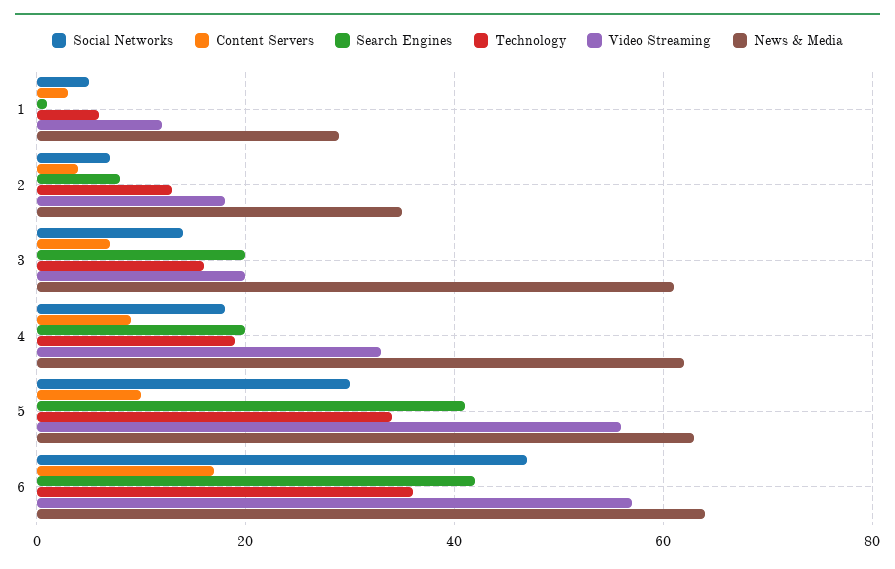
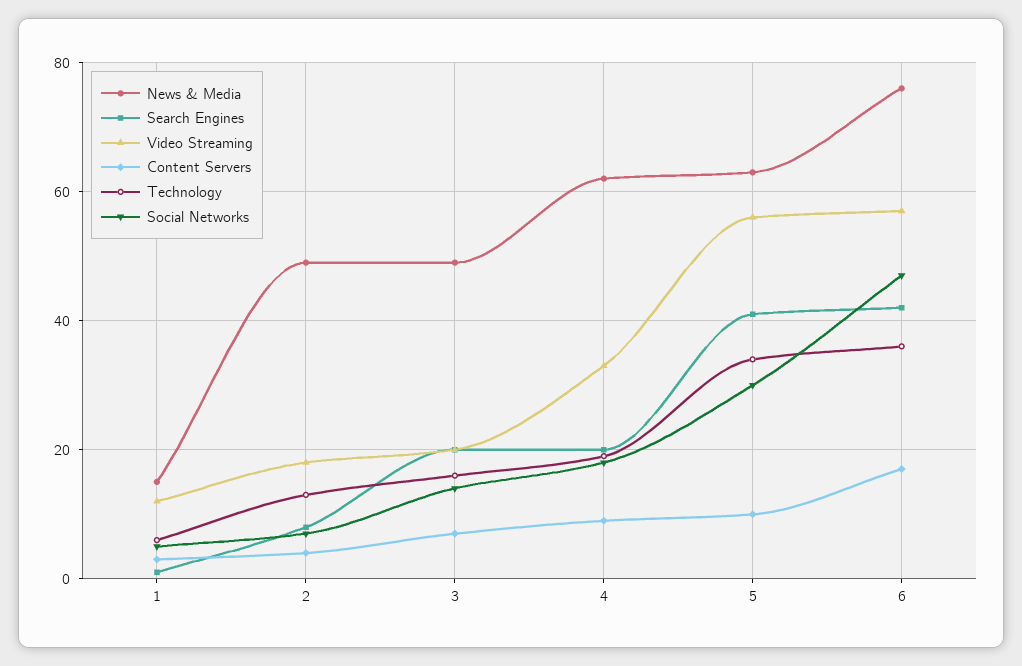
  {
    "Social Networks": {
      "1": 5,
      "2": 5,
      "3": 15,
      "4": 20,
      "5": 30,
      "6": 45
    },
    "Content Servers": {
      "1": 5,
      "2": 5,
      "3": 5,
      "4": 10,
      "5": 10,
      "6": 15
    },
    "Search Engines": {
      "1": 0,
      "2": 10,
      "3": 20,
      "4": 20,
      "5": 40,
      "6": 40
    },
    "Technology": {
      "1": 5,
      "2": 15,
      "3": 15,
      "4": 20,
      "5": 35,
      "6": 35
    },
    "Video Streaming": {
      "1": 10,
      "2": 20,
      "3": 20,
      "4": 35,
      "5": 55,
      "6": 55
    },
    "News & Media": {
-     "1": 30,
+     "1": 15,
-     "2": 35,
+     "2": 50,
-     "3": 60,
+     "3": 50,
      "4": 60,
      "5": 65,
-     "6": 65
+     "6": 75
    }
  }

